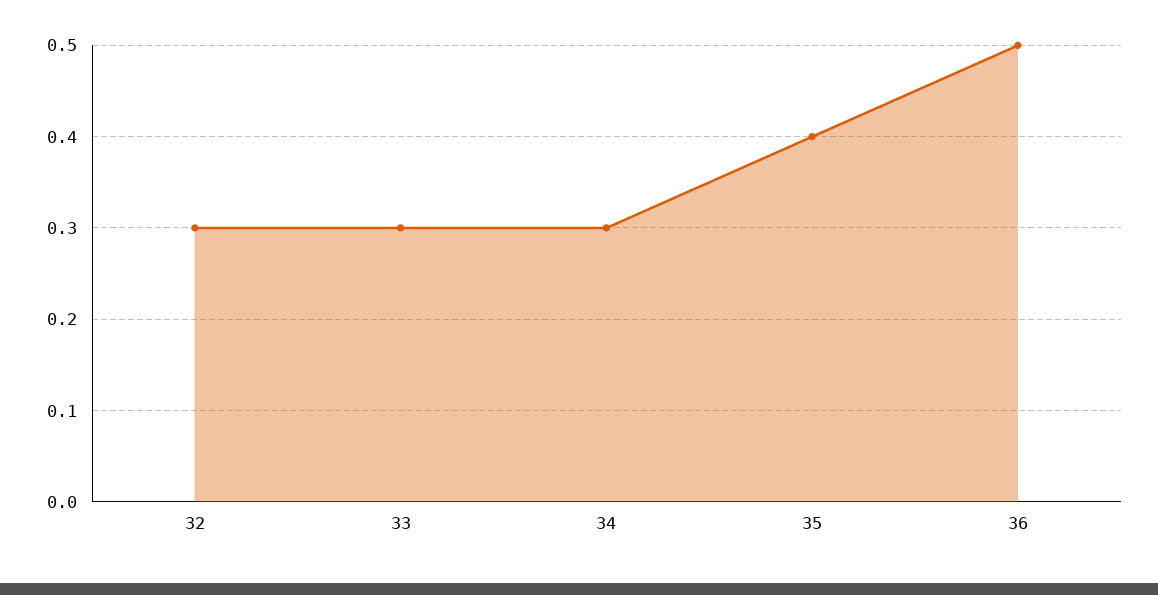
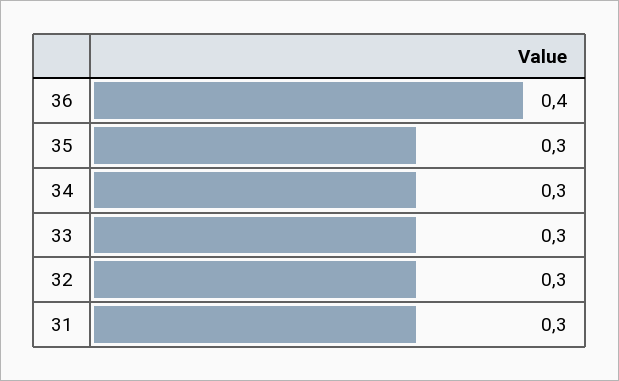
  {
    "32": 0.3,
    "33": 0.3,
    "34": 0.3,
-   "35": 0.4,
+   "35": 0.3,
-   "36": 0.5
+   "36": 0.4,
+   "31": 0.3
  }

